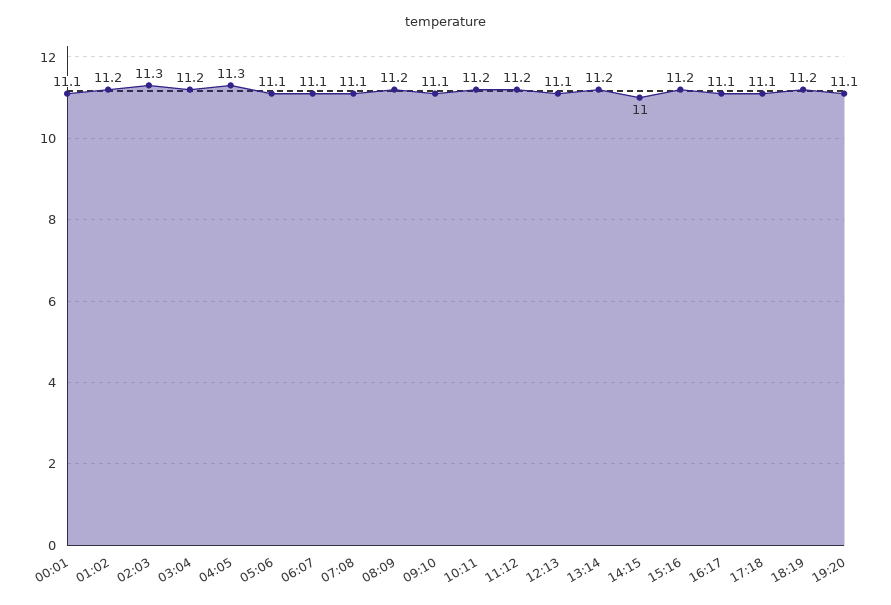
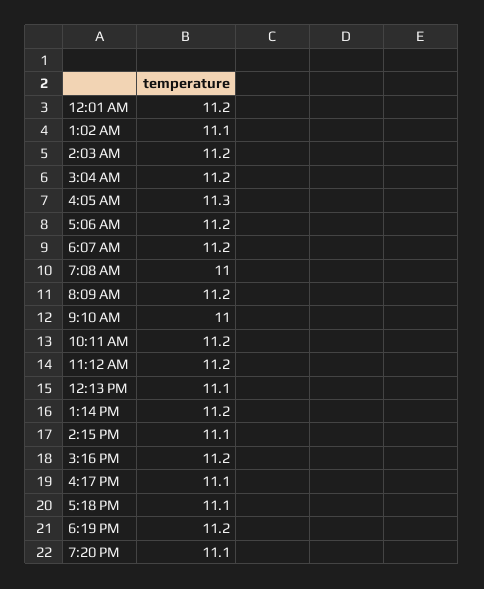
  {
-   "00:01": 11.1,
+   "00:01": 11.2,
-   "01:02": 11.2,
+   "01:02": 11.1,
-   "02:03": 11.3,
+   "02:03": 11.2,
    "03:04": 11.2,
    "04:05": 11.3,
-   "05:06": 11.1,
+   "05:06": 11.2,
-   "06:07": 11.1,
+   "06:07": 11.2,
-   "07:08": 11.1,
+   "07:08": 11,
    "08:09": 11.2,
-   "09:10": 11.1,
+   "09:10": 11,
    "10:11": 11.2,
    "11:12": 11.2,
    "12:13": 11.1,
    "13:14": 11.2,
-   "14:15": 11,
+   "14:15": 11.1,
    "15:16": 11.2,
    "16:17": 11.1,
    "17:18": 11.1,
    "18:19": 11.2,
    "19:20": 11.1
  }

